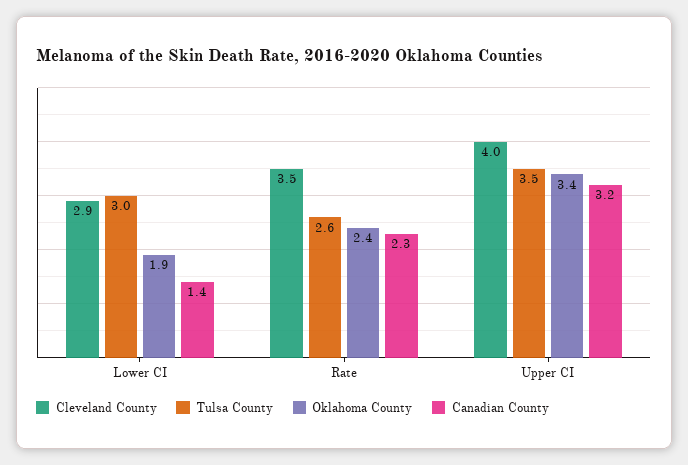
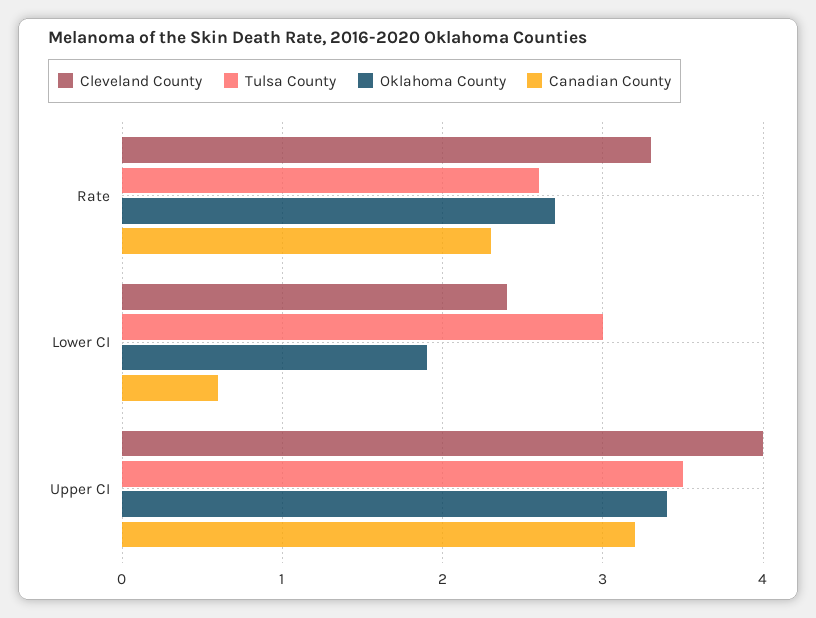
  {
    "Cleveland County": {
-     "Lower CI": 2.9,
+     "Lower CI": 2.4,
-     "Rate": 3.5,
+     "Rate": 3.3,
      "Upper CI": 4
    },
    "Tulsa County": {
      "Lower CI": 3,
      "Rate": 2.6,
      "Upper CI": 3.5
    },
    "Oklahoma County": {
      "Lower CI": 1.9,
-     "Rate": 2.4,
+     "Rate": 2.7,
      "Upper CI": 3.4
    },
    "Canadian County": {
-     "Lower CI": 1.4,
+     "Lower CI": 0.6,
      "Rate": 2.3,
      "Upper CI": 3.2
    }
  }

